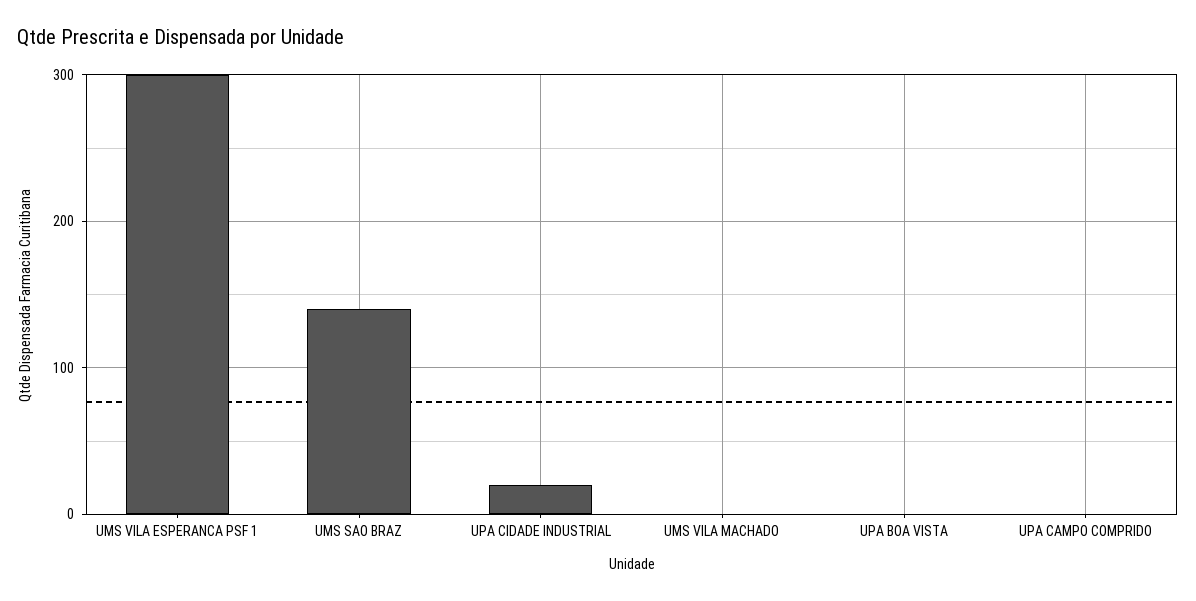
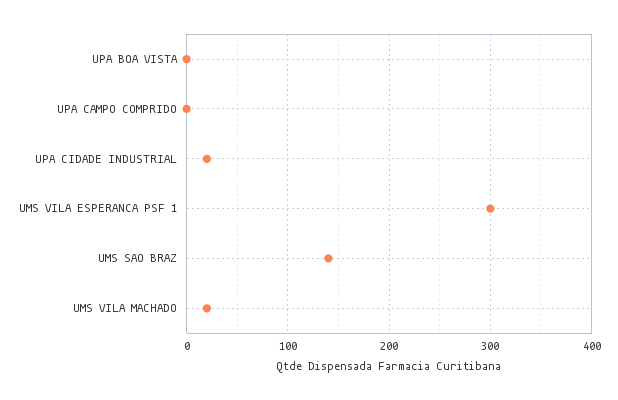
  {
    "UMS VILA ESPERANCA PSF 1": 300,
    "UMS SAO BRAZ": 140,
    "UPA CIDADE INDUSTRIAL": 20,
-   "UMS VILA MACHADO": 0,
+   "UMS VILA MACHADO": 20,
    "UPA BOA VISTA": 0,
    "UPA CAMPO COMPRIDO": 0
  }

